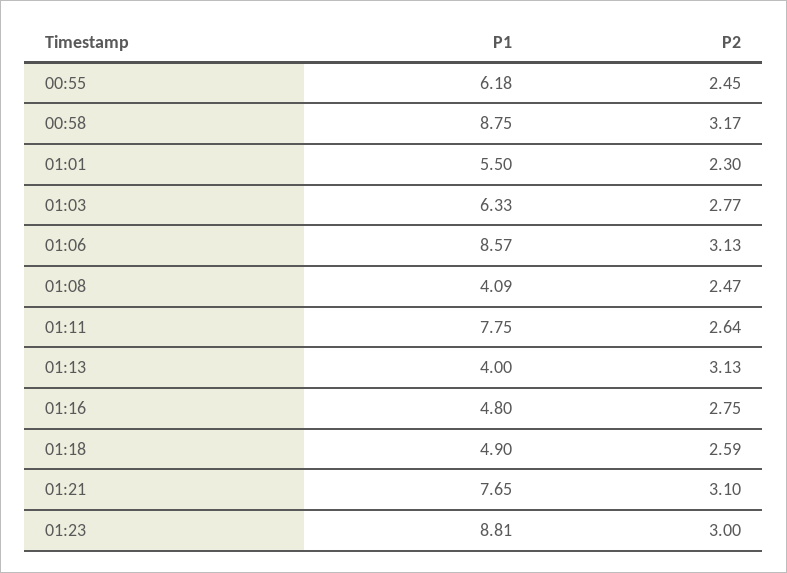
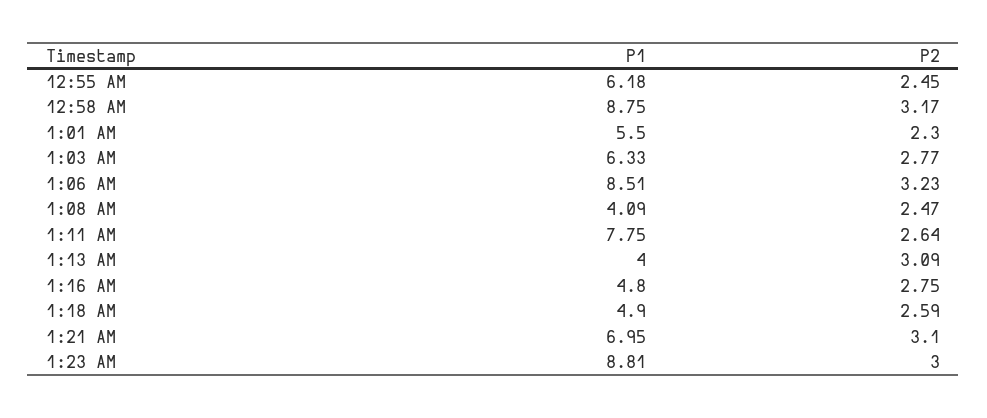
  {
    "P1": {
      "00:55": 6.18,
      "00:58": 8.75,
      "01:01": 5.5,
      "01:03": 6.33,
-     "01:06": 8.57,
+     "01:06": 8.51,
      "01:08": 4.09,
      "01:11": 7.75,
      "01:13": 4,
      "01:16": 4.8,
      "01:18": 4.9,
-     "01:21": 7.65,
+     "01:21": 6.95,
      "01:23": 8.81
    },
    "P2": {
      "00:55": 2.45,
      "00:58": 3.17,
      "01:01": 2.3,
      "01:03": 2.77,
-     "01:06": 3.13,
+     "01:06": 3.23,
      "01:08": 2.47,
      "01:11": 2.64,
-     "01:13": 3.13,
+     "01:13": 3.09,
      "01:16": 2.75,
      "01:18": 2.59,
      "01:21": 3.1,
      "01:23": 3
    }
  }

